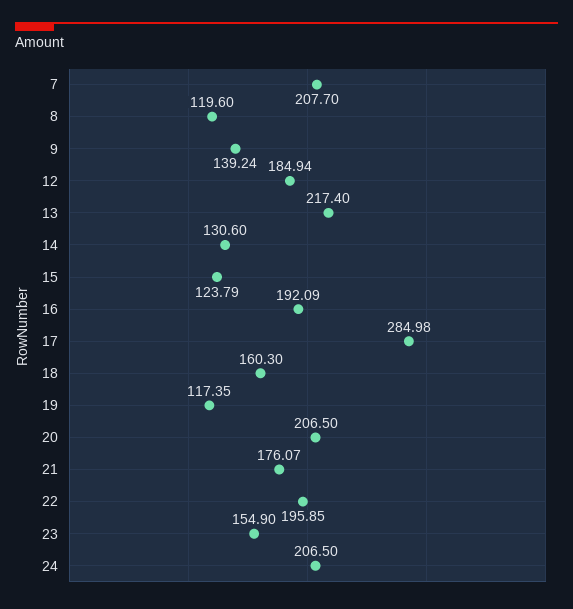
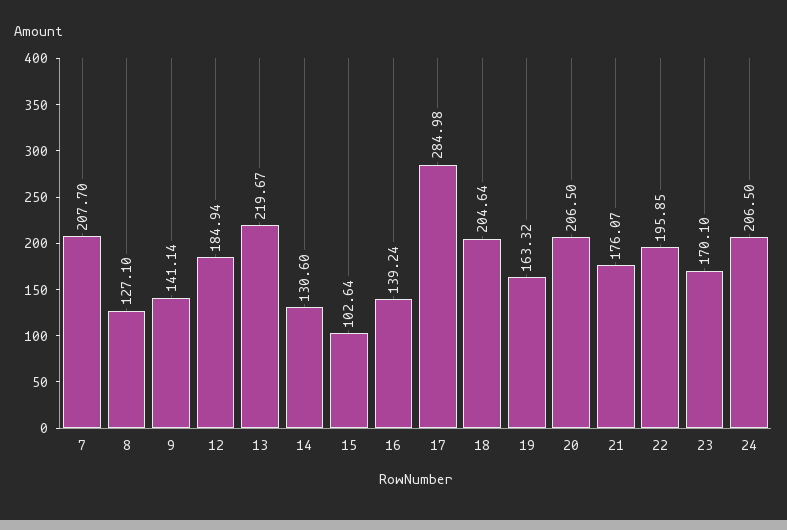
  {
    "7": 207.7,
-   "8": 119.6,
+   "8": 127.1,
-   "9": 139.24,
+   "9": 141.14,
    "12": 184.94,
-   "13": 217.4,
+   "13": 219.67,
    "14": 130.6,
-   "15": 123.79,
+   "15": 102.64,
-   "16": 192.09,
+   "16": 139.24,
    "17": 284.98,
-   "18": 160.3,
+   "18": 204.64,
-   "19": 117.35,
+   "19": 163.32,
    "20": 206.5,
    "21": 176.07,
    "22": 195.85,
-   "23": 154.9,
+   "23": 170.1,
    "24": 206.5
  }

